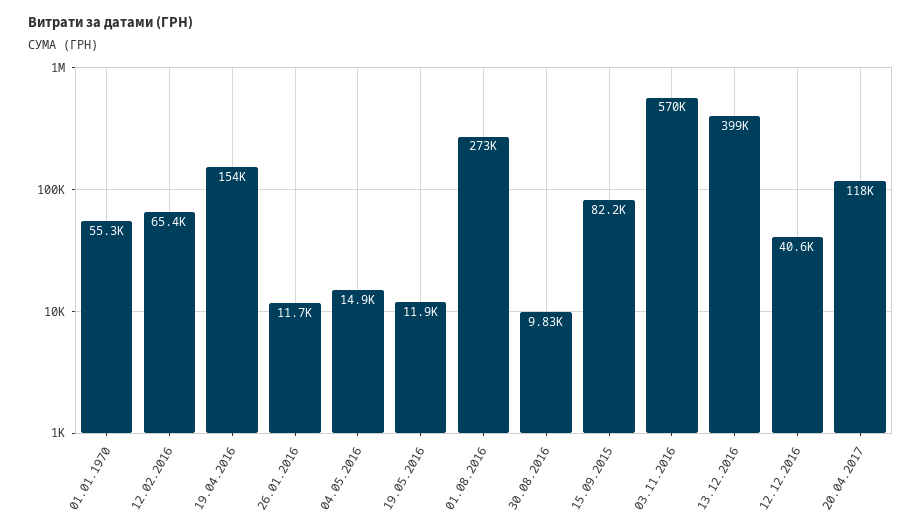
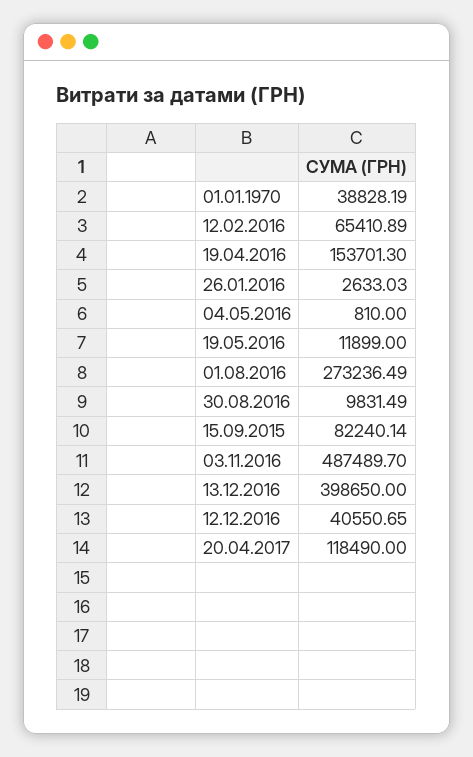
  {
-   "01.01.1970": 55300,
+   "01.01.1970": 38828.19,
    "12.02.2016": 65410.89,
    "19.04.2016": 153701.3,
-   "26.01.2016": 11700,
+   "26.01.2016": 2633.03,
-   "04.05.2016": 14900,
+   "04.05.2016": 810,
    "19.05.2016": 11899,
    "01.08.2016": 273236.49,
    "30.08.2016": 9831.49,
    "15.09.2015": 82240.14,
-   "03.11.2016": 570000,
+   "03.11.2016": 487489.7,
    "13.12.2016": 398650,
    "12.12.2016": 40550.65,
    "20.04.2017": 118490
  }

